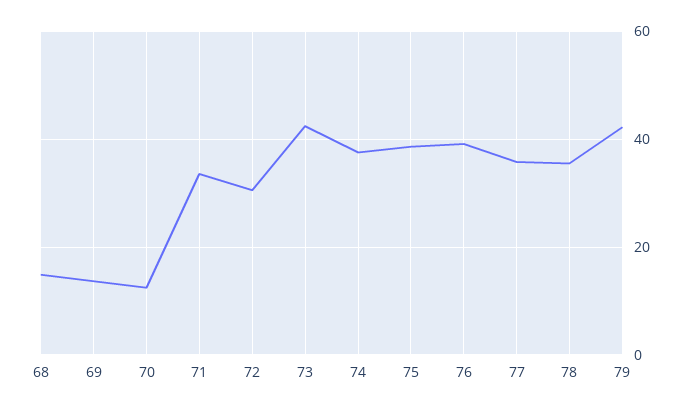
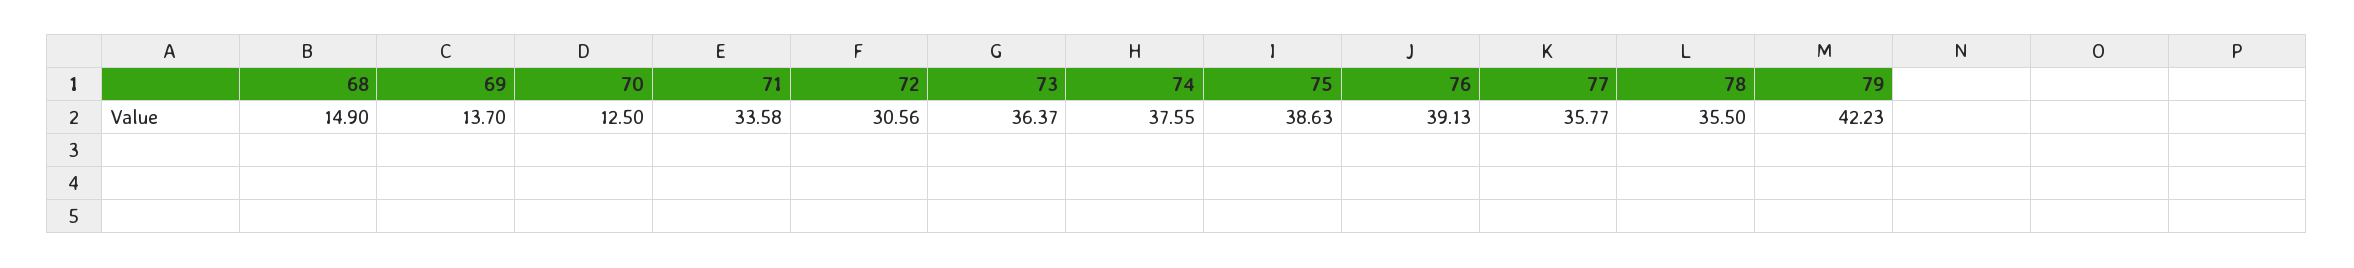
  {
    "68": 14.9,
    "69": 13.7,
    "70": 12.5,
    "71": 33.58,
    "72": 30.56,
-   "73": 42,
+   "73": 36.37,
    "74": 37.55,
    "75": 38.63,
    "76": 39.13,
    "77": 35.77,
    "78": 35.5,
    "79": 42.23
  }

